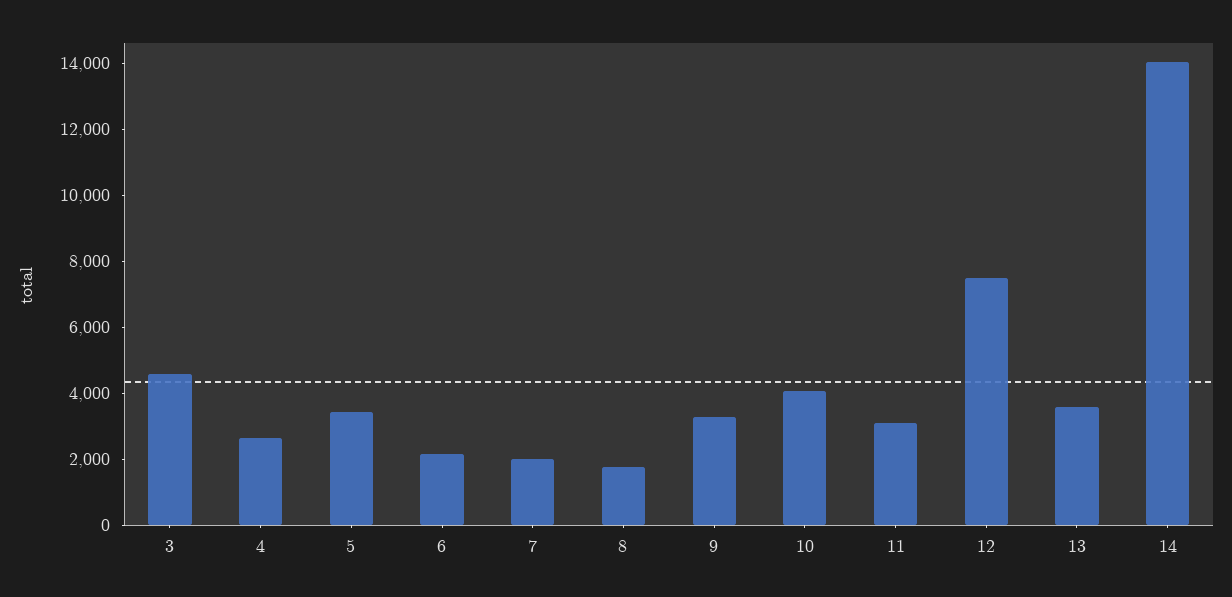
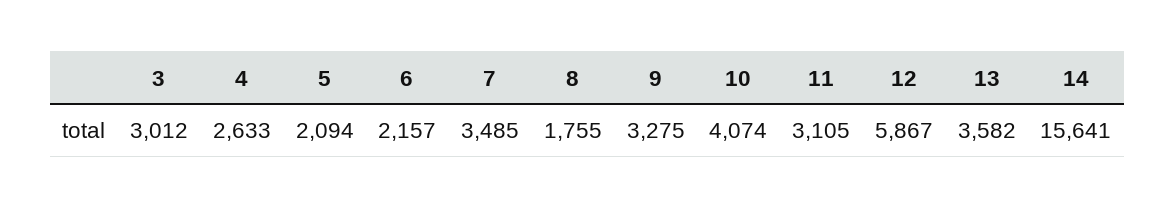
  {
-   "3": 4500,
+   "3": 3012,
    "4": 2633,
-   "5": 3500,
+   "5": 2094,
    "6": 2157,
-   "7": 2000,
+   "7": 3485,
    "8": 1755,
    "9": 3275,
    "10": 4074,
    "11": 3105,
-   "12": 7500,
+   "12": 5867,
    "13": 3582,
-   "14": 14000
+   "14": 15641
  }

